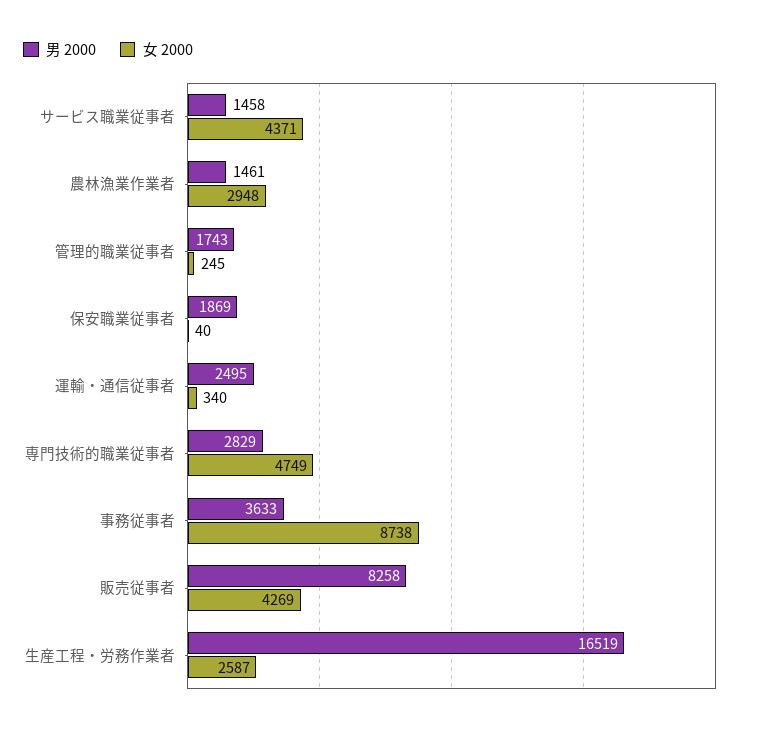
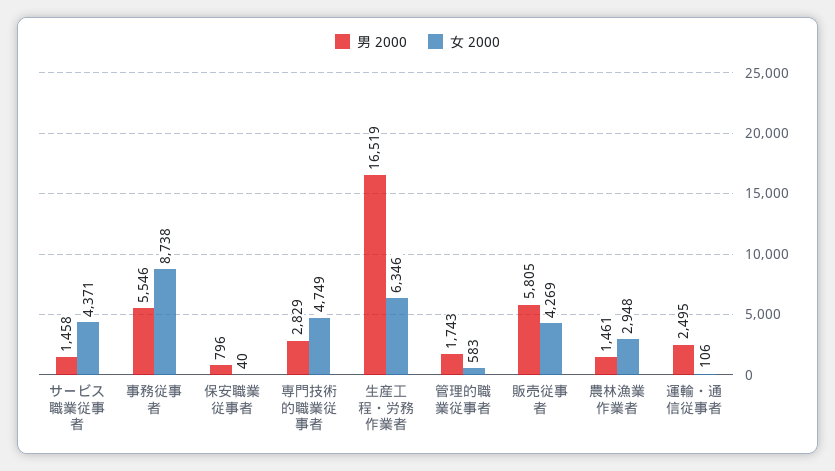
  {
    "男 2000": {
      "サービス職業従事者": 1458,
      "農林漁業作業者": 1461,
      "管理的職業従事者": 1743,
-     "保安職業従事者": 1869,
+     "保安職業従事者": 796,
      "運輸・通信従事者": 2495,
      "専門技術的職業従事者": 2829,
-     "事務従事者": 3633,
+     "事務従事者": 5546,
-     "販売従事者": 8258,
+     "販売従事者": 5805,
      "生産工程・労務作業者": 16519
    },
    "女 2000": {
      "サービス職業従事者": 4371,
      "農林漁業作業者": 2948,
-     "管理的職業従事者": 245,
+     "管理的職業従事者": 583,
      "保安職業従事者": 40,
-     "運輸・通信従事者": 340,
+     "運輸・通信従事者": 106,
      "専門技術的職業従事者": 4749,
      "事務従事者": 8738,
      "販売従事者": 4269,
-     "生産工程・労務作業者": 2587
+     "生産工程・労務作業者": 6346
    }
  }

